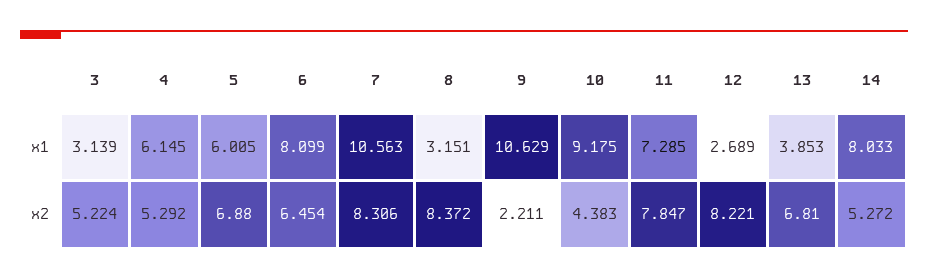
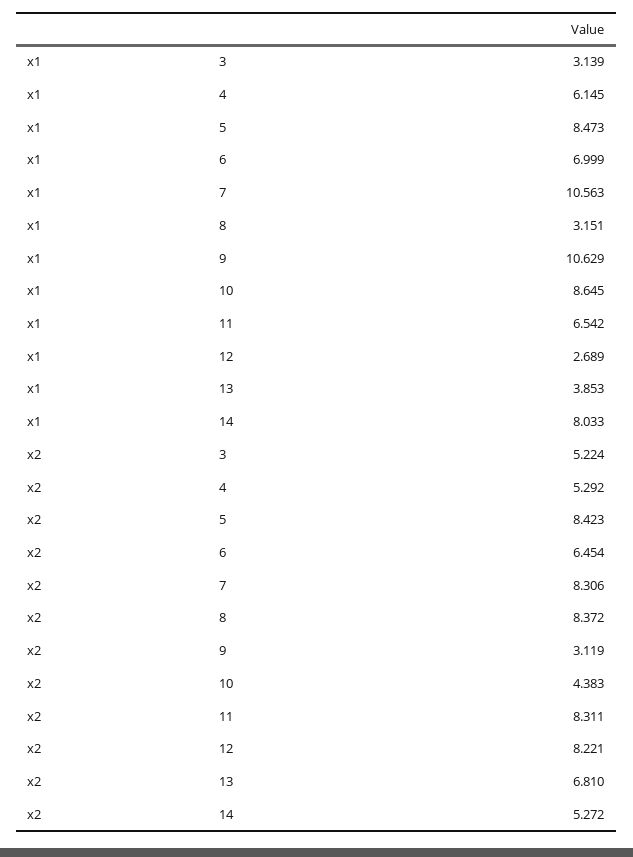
  {
    "3": {
      "x1": 3.139,
      "x2": 5.224
    },
    "4": {
      "x1": 6.145,
      "x2": 5.292
    },
    "5": {
-     "x1": 6.005,
+     "x1": 8.473,
-     "x2": 6.88
+     "x2": 8.423
    },
    "6": {
-     "x1": 8.099,
+     "x1": 6.999,
      "x2": 6.454
    },
    "7": {
      "x1": 10.563,
      "x2": 8.306
    },
    "8": {
      "x1": 3.151,
      "x2": 8.372
    },
    "9": {
      "x1": 10.629,
-     "x2": 2.211
+     "x2": 3.119
    },
    "10": {
-     "x1": 9.175,
+     "x1": 8.645,
      "x2": 4.383
    },
    "11": {
-     "x1": 7.285,
+     "x1": 6.542,
-     "x2": 7.847
+     "x2": 8.311
    },
    "12": {
      "x1": 2.689,
      "x2": 8.221
    },
    "13": {
      "x1": 3.853,
      "x2": 6.81
    },
    "14": {
      "x1": 8.033,
      "x2": 5.272
    }
  }

